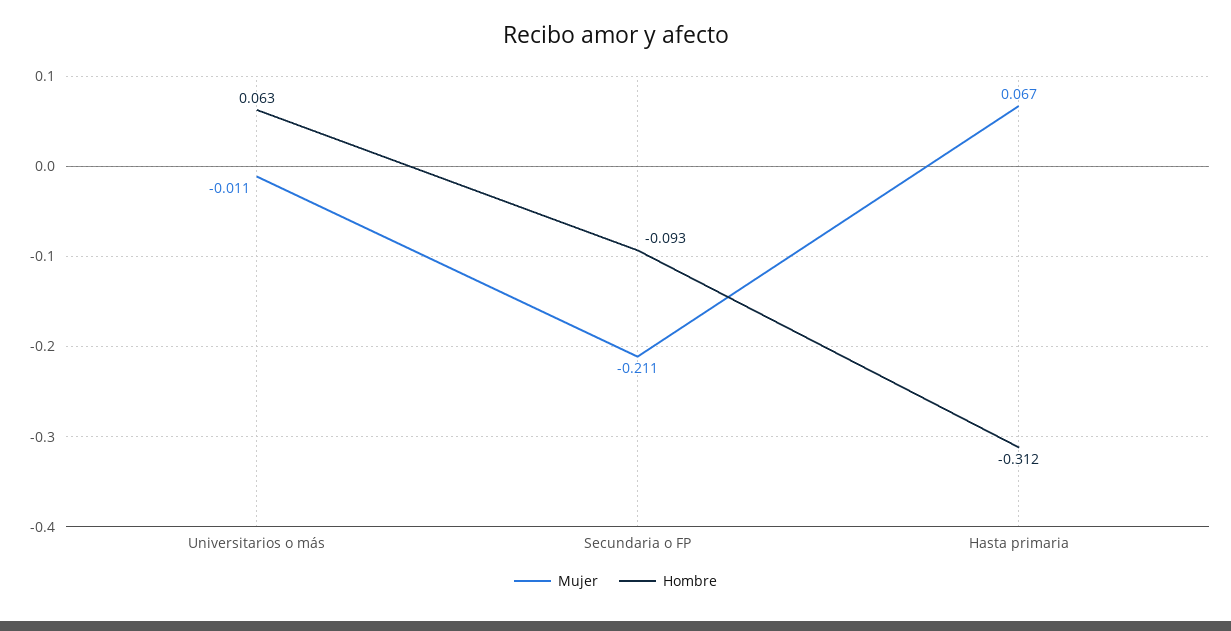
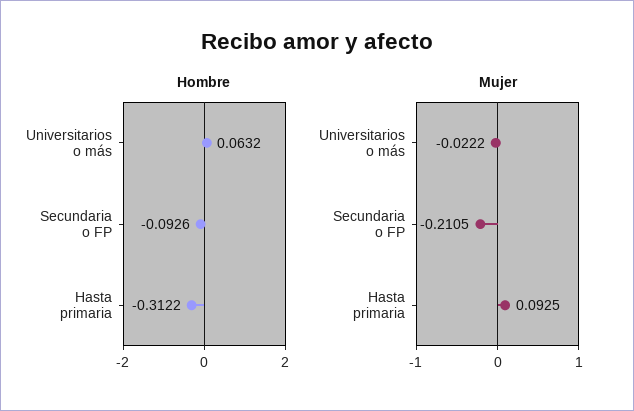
  {
    "Mujer": {
-     "Universitarios o más": -0.011,
+     "Universitarios o más": -0.0222,
      "Secundaria o FP": -0.2105,
-     "Hasta primaria": 0.067
+     "Hasta primaria": 0.0925
    },
    "Hombre": {
      "Universitarios o más": 0.0632,
      "Secundaria o FP": -0.0926,
      "Hasta primaria": -0.3122
    }
  }

